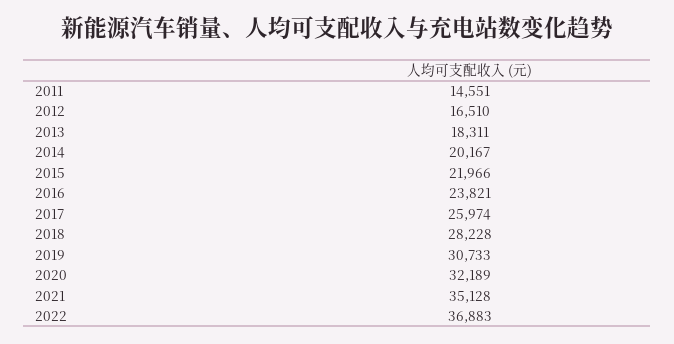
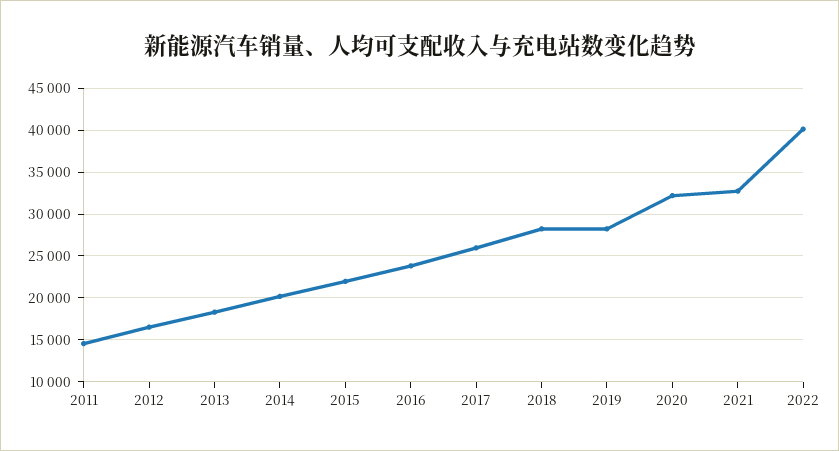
  {
    "2011": 14551,
    "2012": 16510,
    "2013": 18311,
    "2014": 20167,
    "2015": 21966,
    "2016": 23821,
    "2017": 25974,
    "2018": 28228,
-   "2019": 30733,
+   "2019": 28000,
    "2020": 32189,
-   "2021": 35128,
+   "2021": 33000,
-   "2022": 36883
+   "2022": 40000
  }

